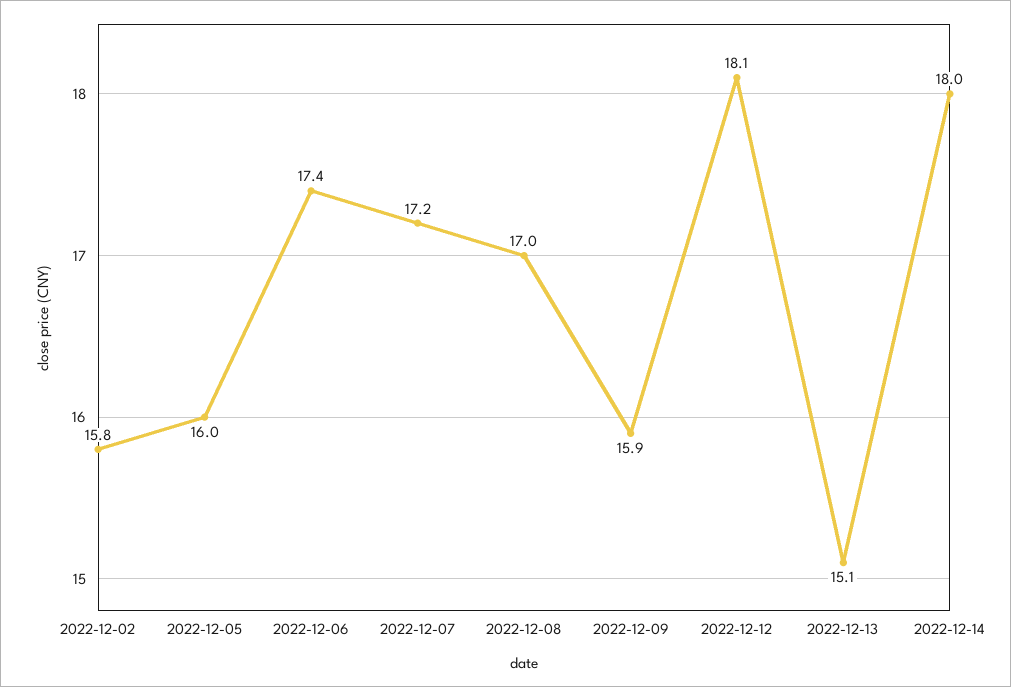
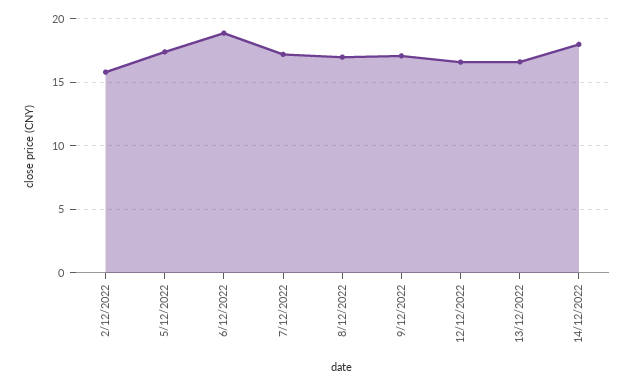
  {
    "2022-12-02": 15.8,
-   "2022-12-05": 16,
+   "2022-12-05": 17.5,
-   "2022-12-06": 17.4,
+   "2022-12-06": 19,
    "2022-12-07": 17.2,
    "2022-12-08": 17,
-   "2022-12-09": 15.9,
+   "2022-12-09": 17,
-   "2022-12-12": 18.1,
+   "2022-12-12": 16.5,
-   "2022-12-13": 15.1,
+   "2022-12-13": 16.5,
    "2022-12-14": 18
  }

